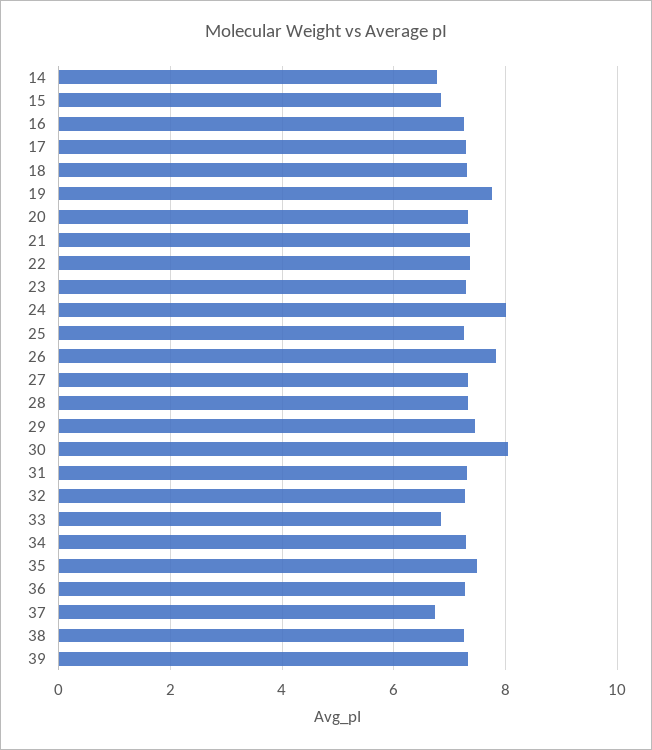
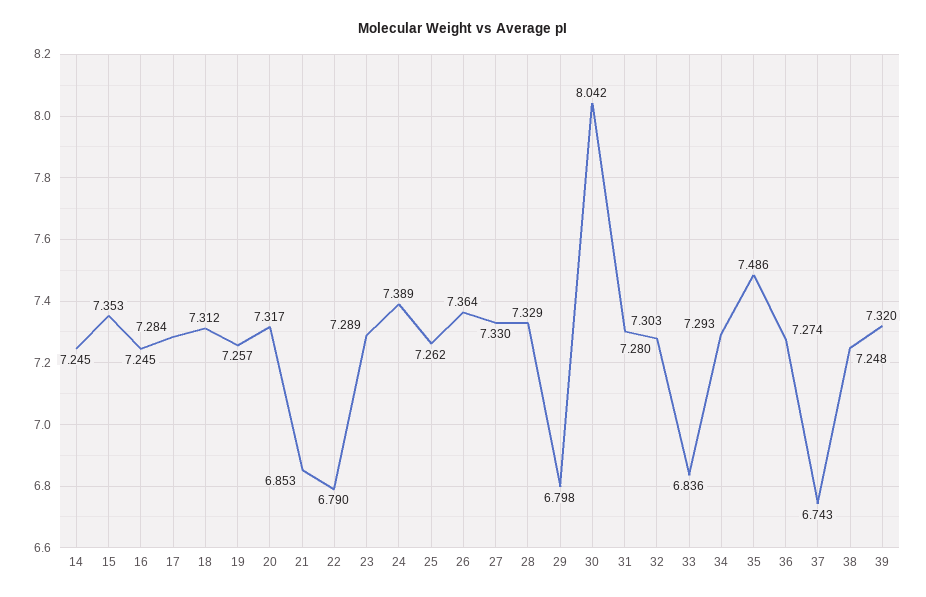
  {
-   "14": 6.8,
+   "14": 7.245,
-   "15": 6.8,
+   "15": 7.353,
    "16": 7.245,
    "17": 7.284,
    "18": 7.312,
-   "19": 7.8,
+   "19": 7.257,
    "20": 7.317,
-   "21": 7.4,
+   "21": 6.853,
-   "22": 7.4,
+   "22": 6.79,
    "23": 7.289,
-   "24": 8,
+   "24": 7.389,
    "25": 7.262,
-   "26": 7.8,
+   "26": 7.364,
    "27": 7.33,
    "28": 7.329,
-   "29": 7.4,
+   "29": 6.798,
    "30": 8.042,
    "31": 7.303,
    "32": 7.28,
    "33": 6.836,
    "34": 7.293,
    "35": 7.486,
    "36": 7.274,
    "37": 6.743,
    "38": 7.248,
    "39": 7.32
  }

